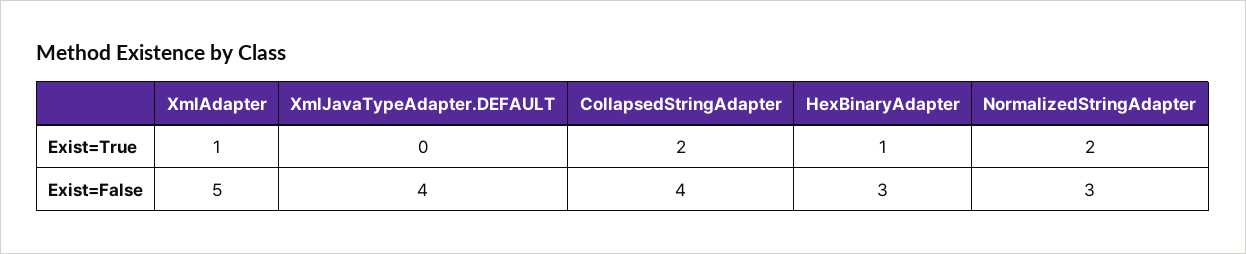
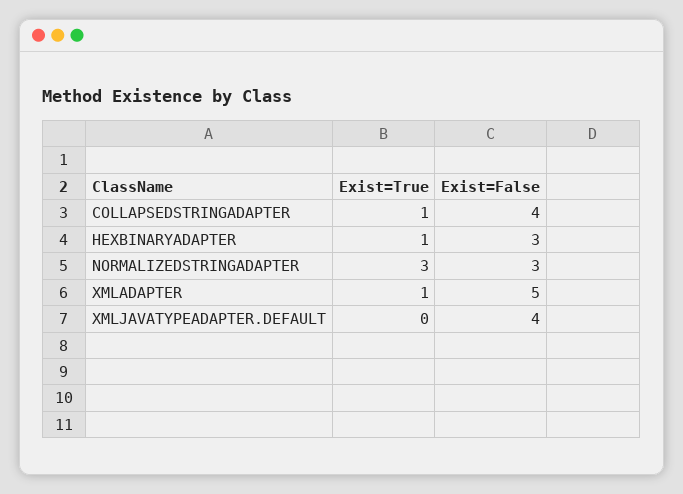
  {
    "XmlAdapter": {
      "Exist=True": 1,
      "Exist=False": 5
    },
    "XmlJavaTypeAdapter.DEFAULT": {
      "Exist=True": 0,
      "Exist=False": 4
    },
    "CollapsedStringAdapter": {
-     "Exist=True": 2,
+     "Exist=True": 1,
      "Exist=False": 4
    },
    "HexBinaryAdapter": {
      "Exist=True": 1,
      "Exist=False": 3
    },
    "NormalizedStringAdapter": {
-     "Exist=True": 2,
+     "Exist=True": 3,
      "Exist=False": 3
    }
  }

